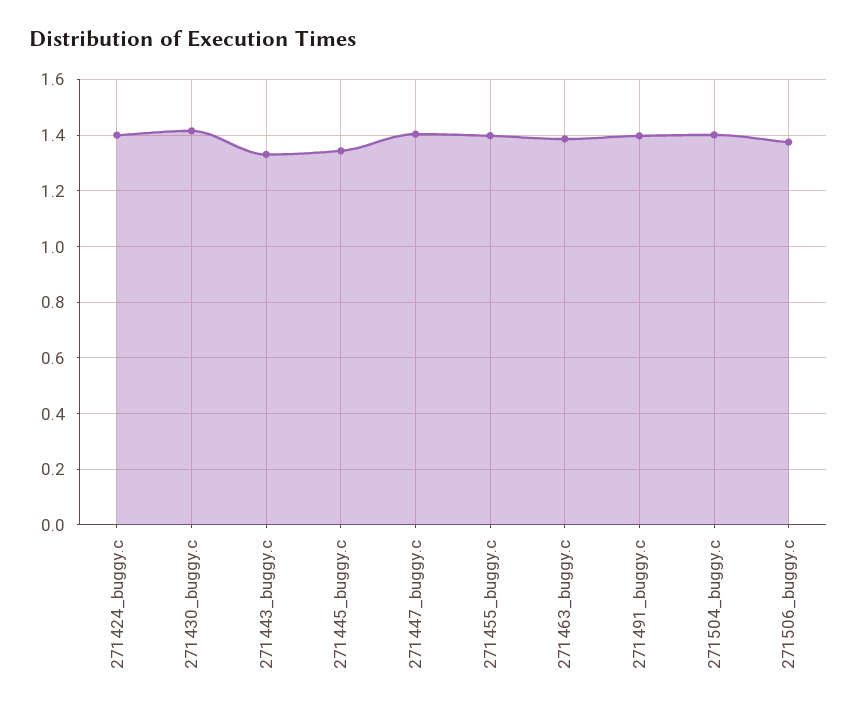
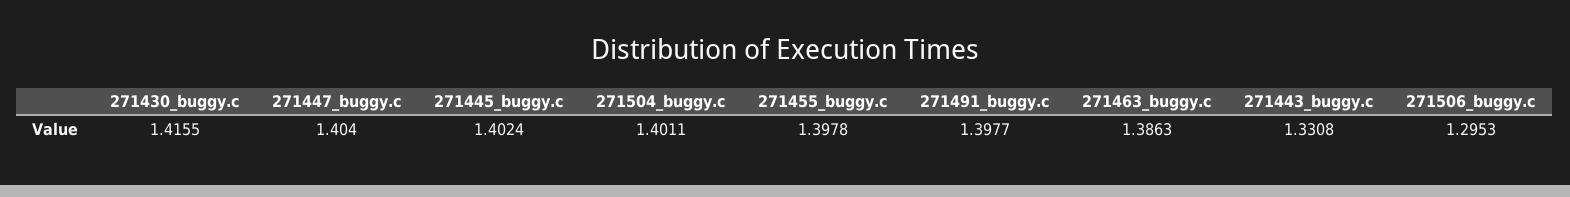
  {
-   "271424_buggy.c": 1.4,
    "271430_buggy.c": 1.4155,
    "271443_buggy.c": 1.3308,
-   "271445_buggy.c": 1.35,
+   "271445_buggy.c": 1.4024,
    "271447_buggy.c": 1.404,
    "271455_buggy.c": 1.3978,
    "271463_buggy.c": 1.3863,
    "271491_buggy.c": 1.3977,
    "271504_buggy.c": 1.4011,
-   "271506_buggy.c": 1.375
+   "271506_buggy.c": 1.2953
  }

